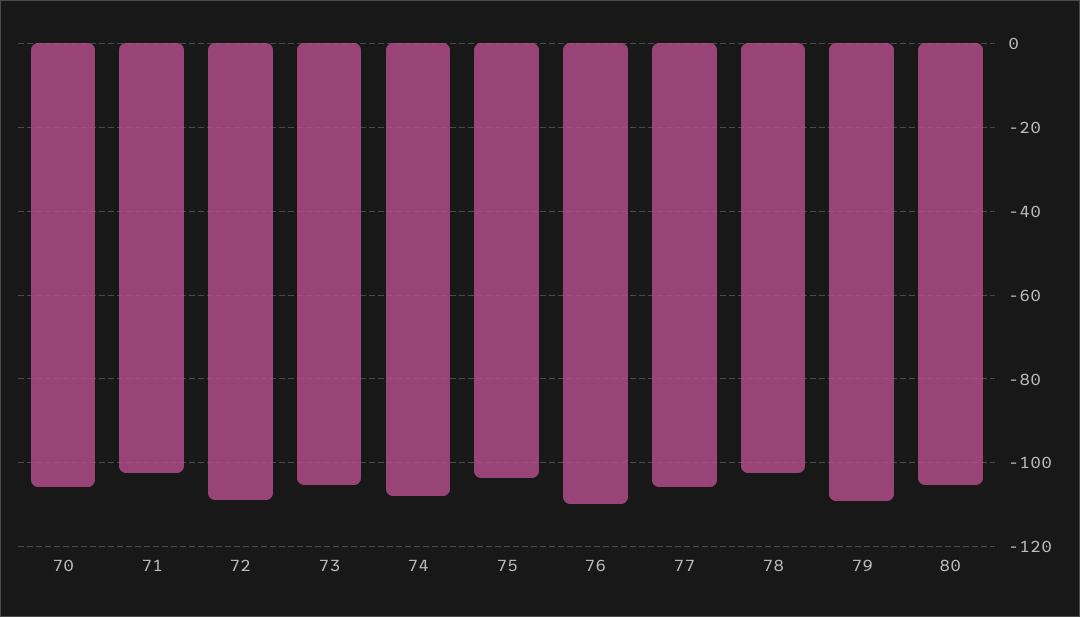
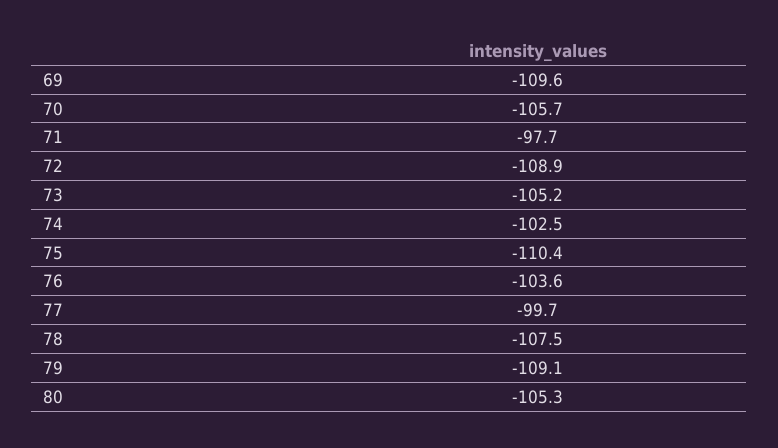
  {
    "70": -105.7,
-   "71": -102,
+   "71": -97.7,
    "72": -108.9,
    "73": -105.2,
-   "74": -108,
+   "74": -102.5,
-   "75": -104,
+   "75": -110.4,
-   "76": -110,
+   "76": -103.6,
-   "77": -106,
+   "77": -99.7,
-   "78": -102,
+   "78": -107.5,
    "79": -109.1,
-   "80": -105.3
+   "80": -105.3,
+   "69": -109.6
  }

